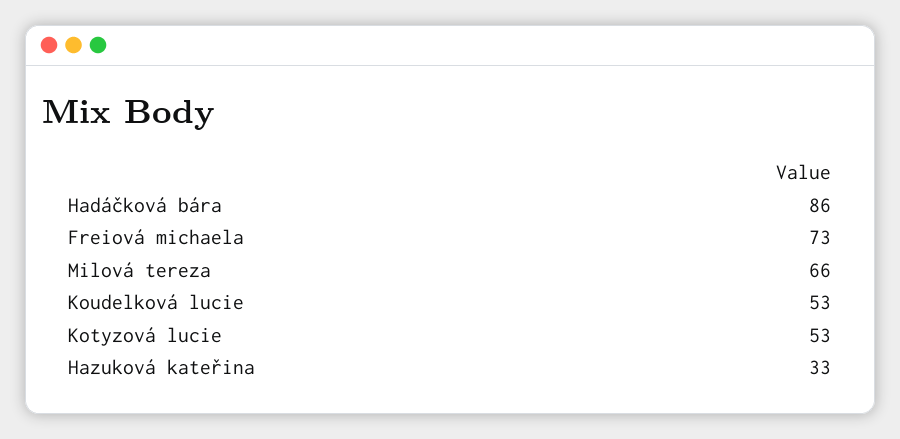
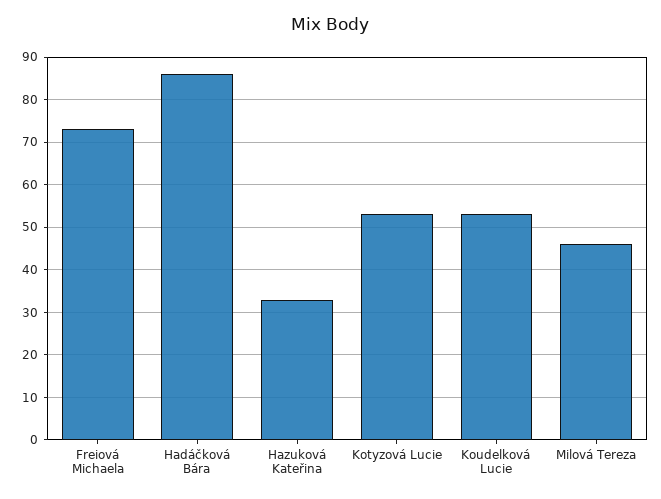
  {
    "Hadáčková bára": 86,
    "Freiová michaela": 73,
-   "Milová tereza": 66,
+   "Milová tereza": 45,
    "Koudelková lucie": 53,
    "Kotyzová lucie": 53,
    "Hazuková kateřina": 33
  }

